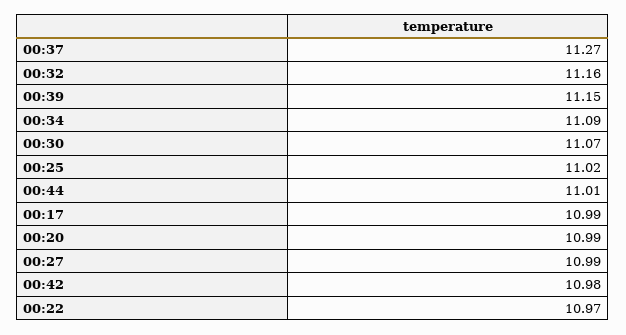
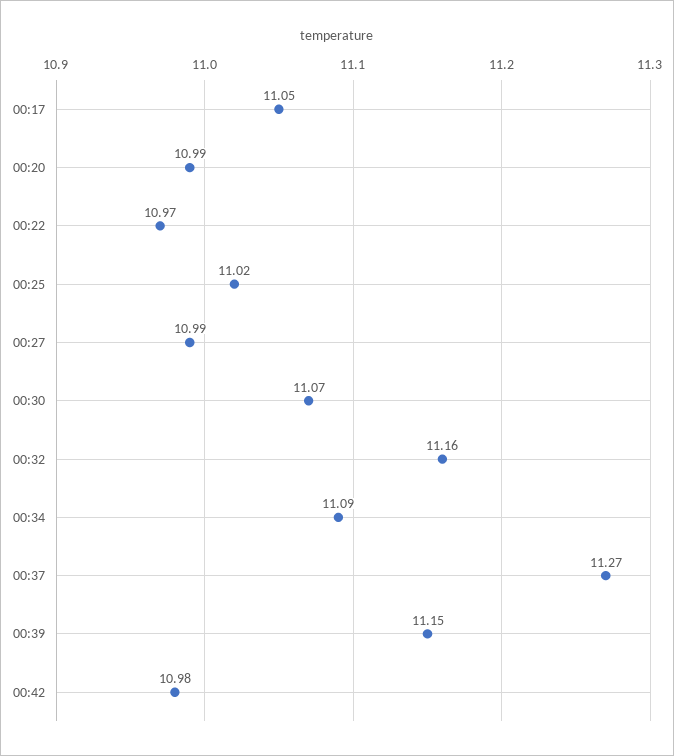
  {
    "00:37": 11.27,
    "00:32": 11.16,
    "00:39": 11.15,
    "00:34": 11.09,
    "00:30": 11.07,
    "00:25": 11.02,
-   "00:44": 11.01,
-   "00:17": 10.99,
+   "00:17": 11.05,
    "00:20": 10.99,
    "00:27": 10.99,
    "00:42": 10.98,
    "00:22": 10.97
  }

